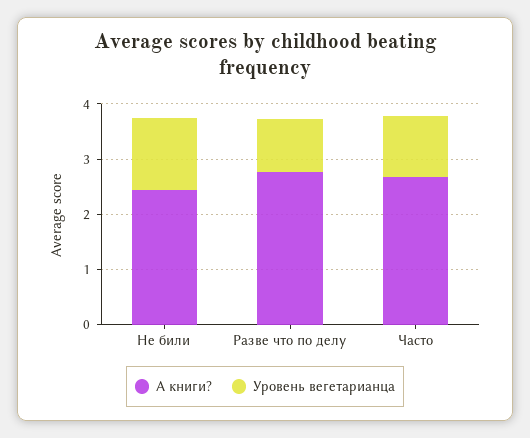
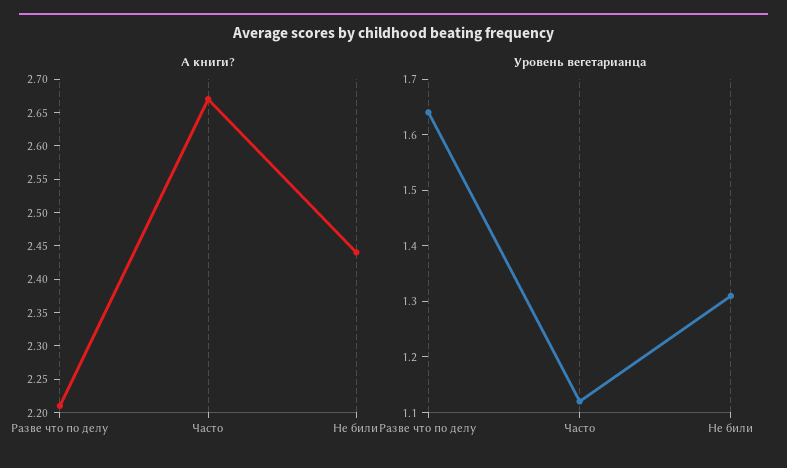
  {
    "А книги?": {
      "Не били": 2.45,
-     "Разве что по делу": 2.8,
+     "Разве что по делу": 2.2,
      "Часто": 2.65
    },
    "Уровень вегетарианца": {
      "Не били": 1.3,
-     "Разве что по делу": 1,
+     "Разве что по делу": 1.65,
      "Часто": 1.1
    }
  }

